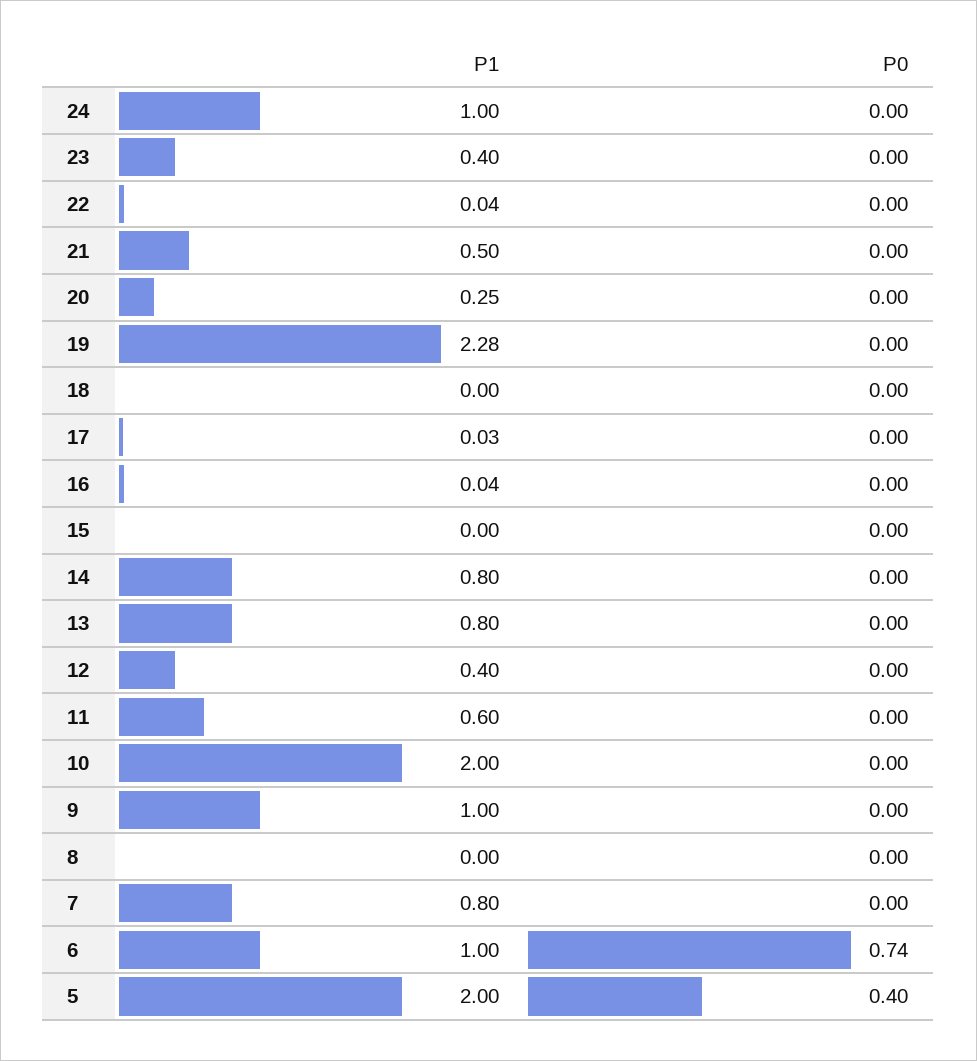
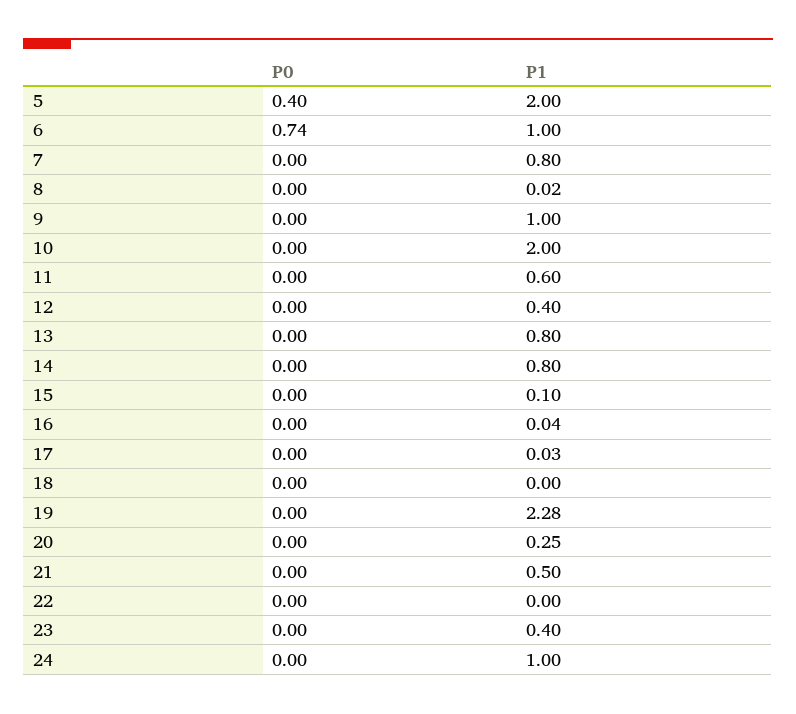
  {
    "P1": {
      "24": 1,
      "23": 0.4,
-     "22": 0.04,
+     "22": 0,
      "21": 0.5,
      "20": 0.25,
      "19": 2.28,
      "18": 0,
      "17": 0.03,
      "16": 0.04,
-     "15": 0,
+     "15": 0.1,
      "14": 0.8,
      "13": 0.8,
      "12": 0.4,
      "11": 0.6,
      "10": 2,
      "9": 1,
-     "8": 0,
+     "8": 0.02,
      "7": 0.8,
      "6": 1,
      "5": 2
    },
    "P0": {
      "24": 0,
      "23": 0,
      "22": 0,
      "21": 0,
      "20": 0,
      "19": 0,
      "18": 0,
      "17": 0,
      "16": 0,
      "15": 0,
      "14": 0,
      "13": 0,
      "12": 0,
      "11": 0,
      "10": 0,
      "9": 0,
      "8": 0,
      "7": 0,
      "6": 0.74,
      "5": 0.4
    }
  }

